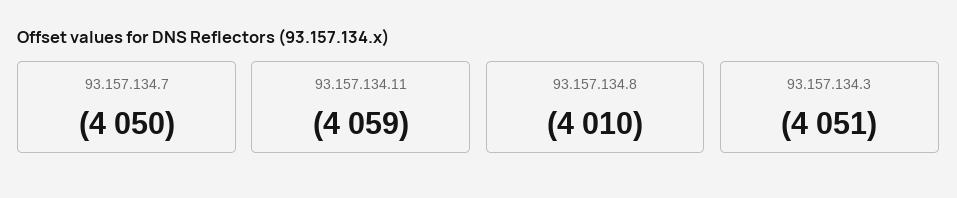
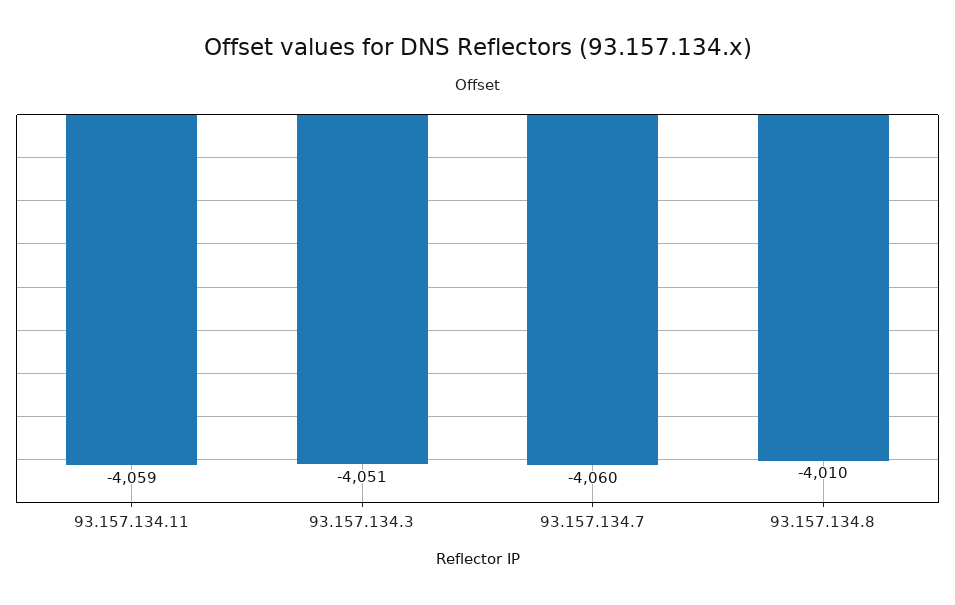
  {
-   "93.157.134.7": -4050,
+   "93.157.134.7": -4060,
    "93.157.134.11": -4059,
    "93.157.134.8": -4010,
    "93.157.134.3": -4051
  }

